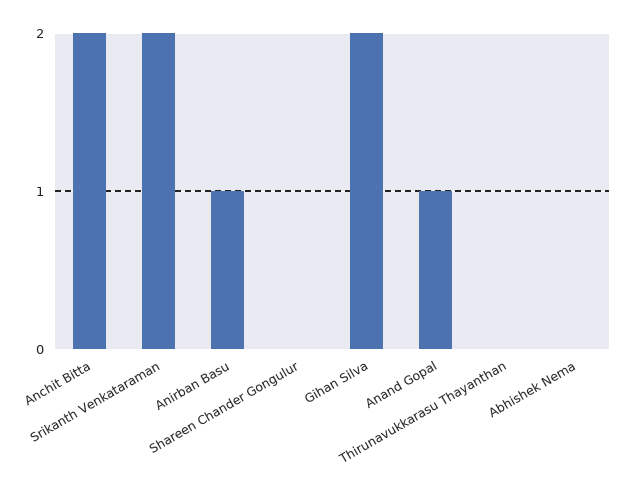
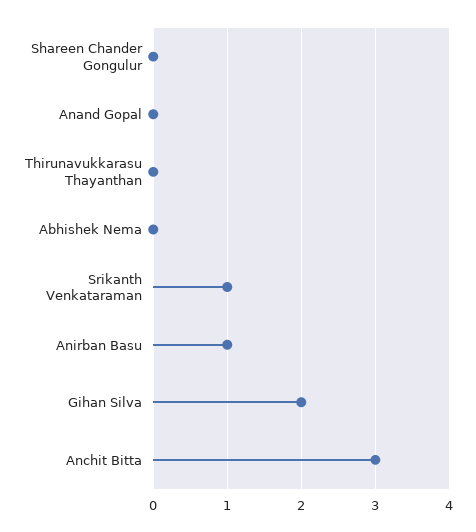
  {
-   "Anchit Bitta": 2,
+   "Anchit Bitta": 3,
-   "Srikanth Venkataraman": 2,
+   "Srikanth Venkataraman": 1,
    "Anirban Basu": 1,
    "Shareen Chander Gongulur": 0,
    "Gihan Silva": 2,
-   "Anand Gopal": 1,
+   "Anand Gopal": 0,
    "Thirunavukkarasu Thayanthan": 0,
    "Abhishek Nema": 0
  }

